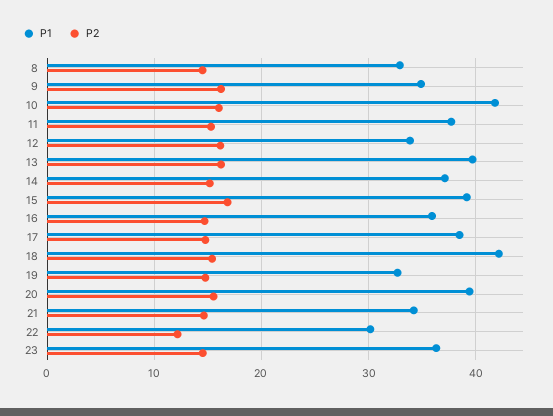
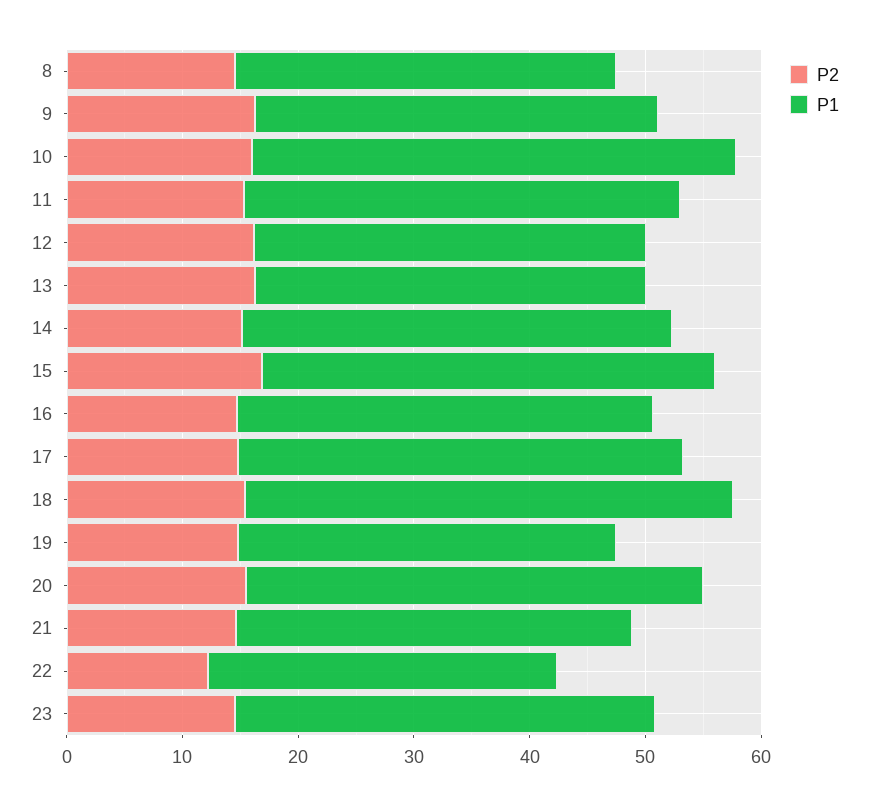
  {
    "P1": {
      "8": 33,
      "9": 35,
      "10": 42,
      "11": 38,
      "12": 34,
-     "13": 40,
+     "13": 34,
      "14": 37,
      "15": 39,
      "16": 36,
      "17": 39,
      "18": 42,
      "19": 33,
      "20": 39,
      "21": 34,
      "22": 30,
      "23": 36
    },
    "P2": {
      "8": 15,
      "9": 16,
      "10": 16,
      "11": 15,
      "12": 16,
      "13": 16,
      "14": 15,
      "15": 17,
      "16": 15,
      "17": 15,
      "18": 15,
      "19": 15,
      "20": 16,
      "21": 15,
      "22": 12,
      "23": 15
    }
  }

